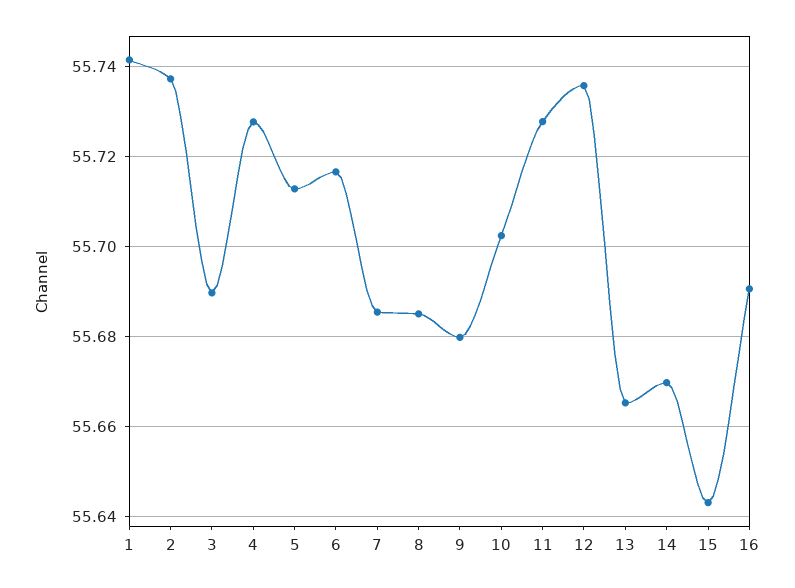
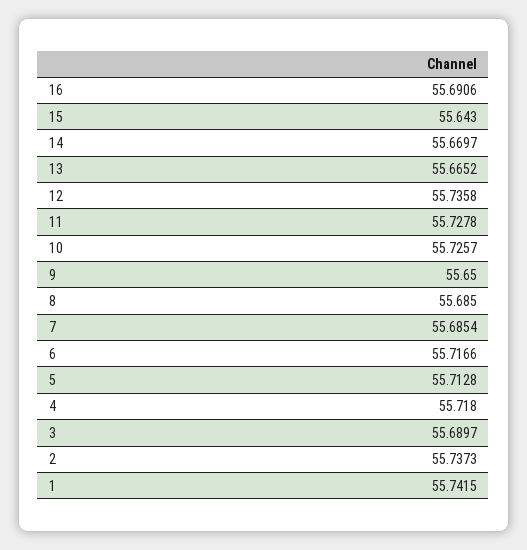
  {
    "1": 55.7415,
    "2": 55.7373,
    "3": 55.6897,
-   "4": 55.728,
+   "4": 55.718,
    "5": 55.7128,
    "6": 55.7166,
    "7": 55.6854,
    "8": 55.685,
-   "9": 55.68,
+   "9": 55.65,
-   "10": 55.702,
+   "10": 55.7257,
    "11": 55.7278,
    "12": 55.7358,
    "13": 55.6652,
    "14": 55.6697,
    "15": 55.643,
    "16": 55.6906
  }

